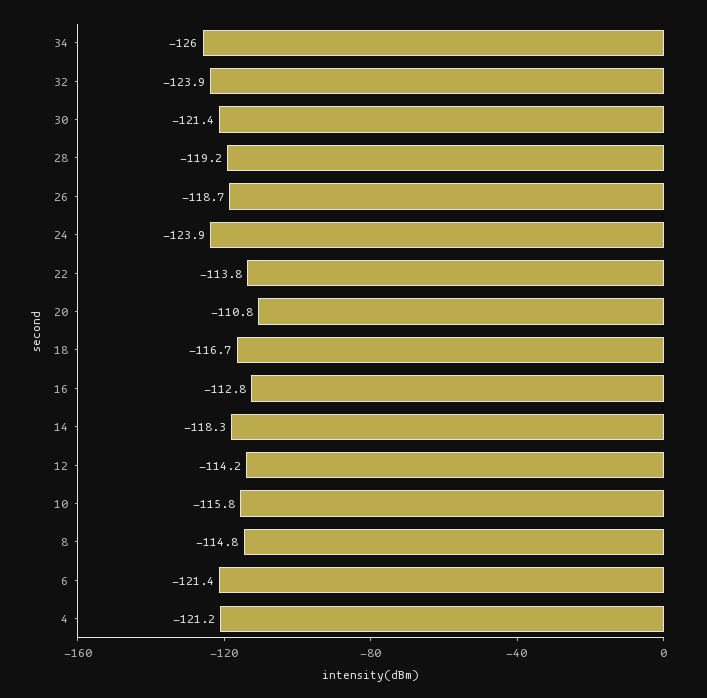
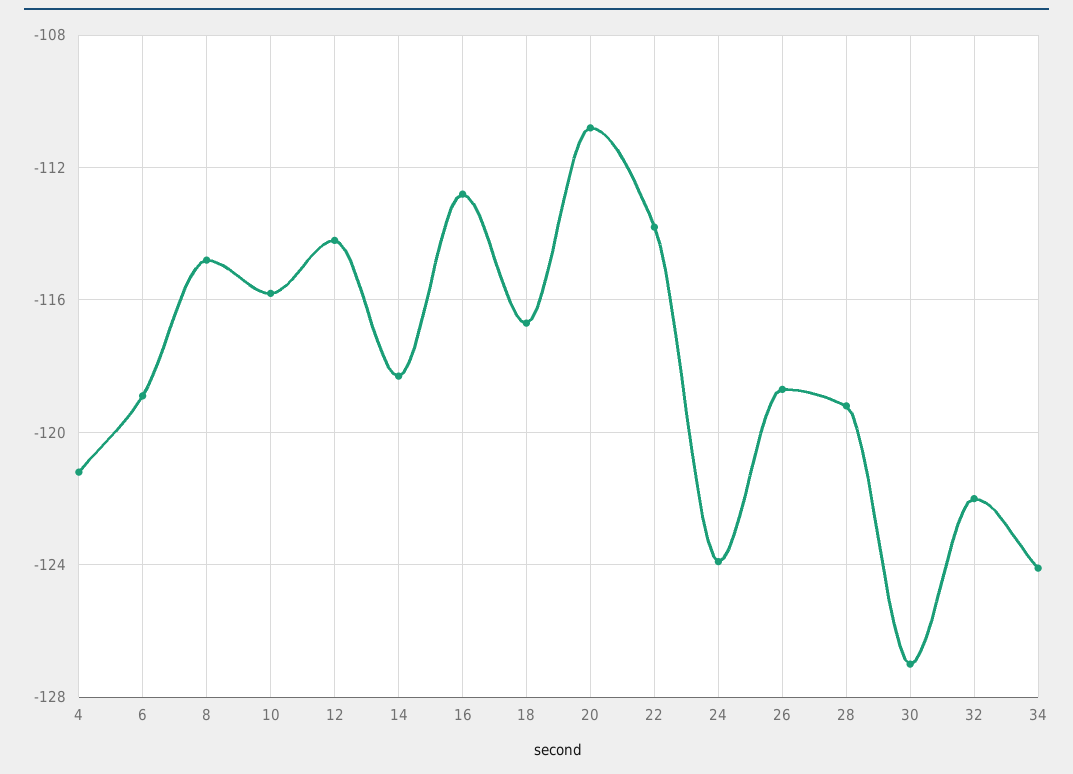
  {
-   "34": -126,
+   "34": -124,
-   "32": -123.9,
+   "32": -122,
-   "30": -121.4,
+   "30": -127,
    "28": -119.2,
    "26": -118.7,
    "24": -123.9,
    "22": -113.8,
    "20": -110.8,
    "18": -116.7,
    "16": -112.8,
    "14": -118.3,
    "12": -114.2,
    "10": -115.8,
    "8": -114.8,
-   "6": -121.4,
+   "6": -119,
    "4": -121.2
  }

